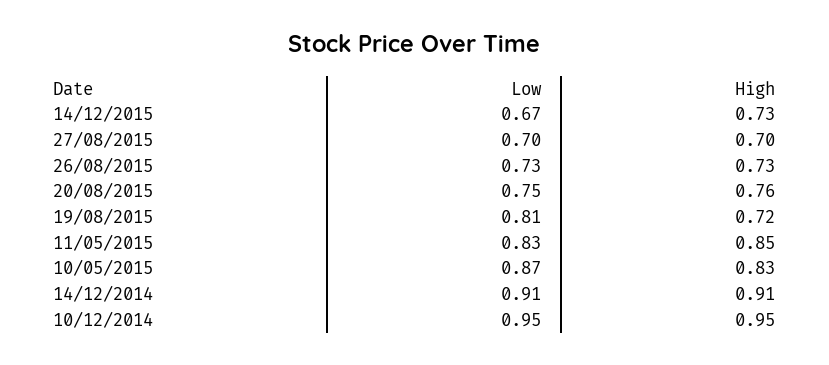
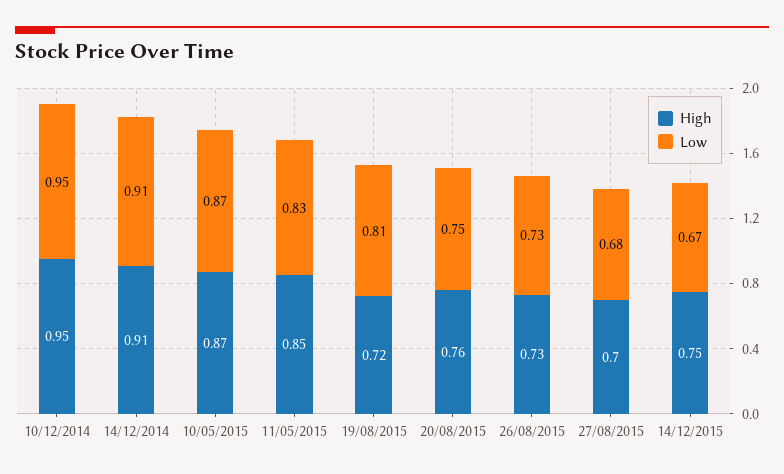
  {
    "Low": {
      "14/12/2015": 0.67,
-     "27/08/2015": 0.7,
+     "27/08/2015": 0.68,
      "26/08/2015": 0.73,
      "20/08/2015": 0.75,
      "19/08/2015": 0.81,
      "11/05/2015": 0.83,
      "10/05/2015": 0.87,
      "14/12/2014": 0.91,
      "10/12/2014": 0.95
    },
    "High": {
-     "14/12/2015": 0.73,
+     "14/12/2015": 0.75,
      "27/08/2015": 0.7,
      "26/08/2015": 0.73,
      "20/08/2015": 0.76,
      "19/08/2015": 0.72,
      "11/05/2015": 0.85,
-     "10/05/2015": 0.83,
+     "10/05/2015": 0.87,
      "14/12/2014": 0.91,
      "10/12/2014": 0.95
    }
  }

